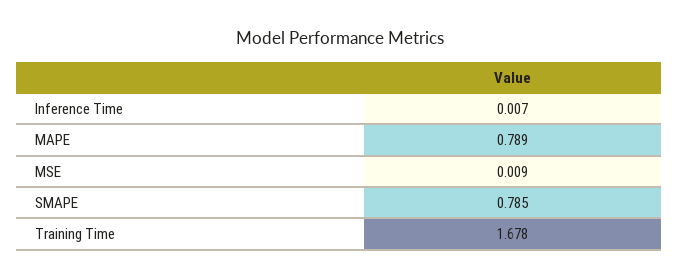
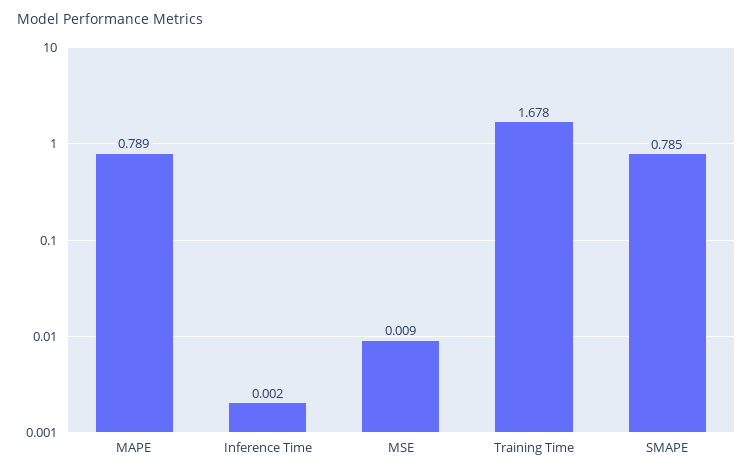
  {
-   "Inference Time": 0.007,
+   "Inference Time": 0.002,
    "MAPE": 0.789,
    "MSE": 0.009,
    "SMAPE": 0.785,
    "Training Time": 1.678
  }

